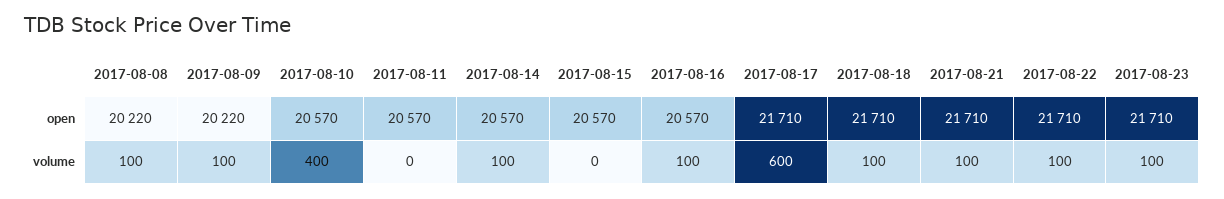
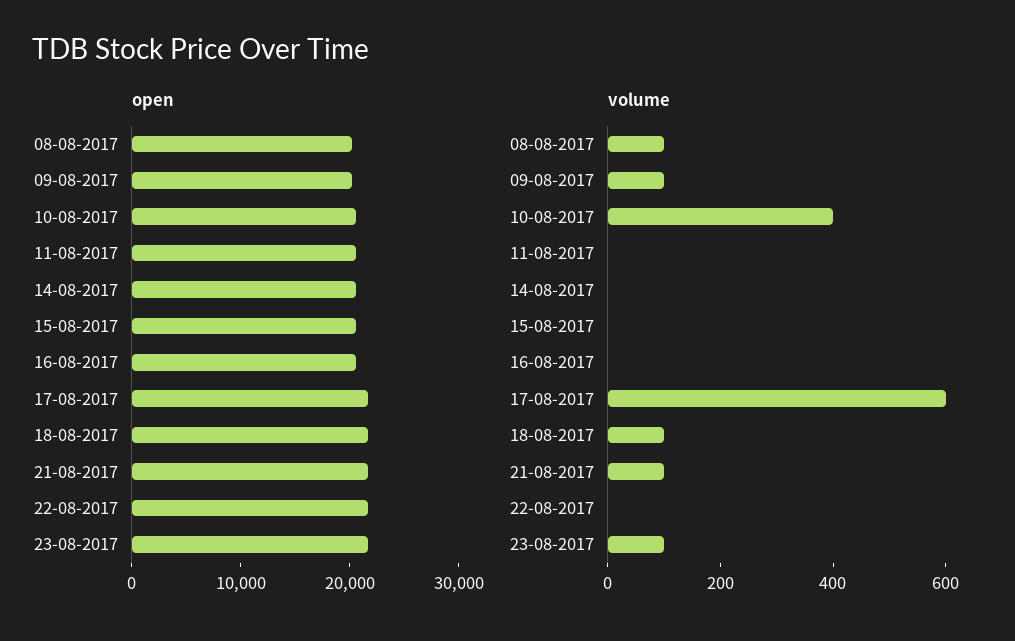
  {
    "open": {
      "2017-08-08": 20220,
      "2017-08-09": 20220,
      "2017-08-10": 20570,
      "2017-08-11": 20570,
      "2017-08-14": 20570,
      "2017-08-15": 20570,
      "2017-08-16": 20570,
      "2017-08-17": 21710,
      "2017-08-18": 21710,
      "2017-08-21": 21710,
      "2017-08-22": 21710,
      "2017-08-23": 21710
    },
    "volume": {
      "2017-08-08": 100,
      "2017-08-09": 100,
      "2017-08-10": 400,
      "2017-08-11": 0,
-     "2017-08-14": 100,
+     "2017-08-14": 0,
      "2017-08-15": 0,
-     "2017-08-16": 100,
+     "2017-08-16": 0,
      "2017-08-17": 600,
      "2017-08-18": 100,
      "2017-08-21": 100,
-     "2017-08-22": 100,
+     "2017-08-22": 0,
      "2017-08-23": 100
    }
  }

